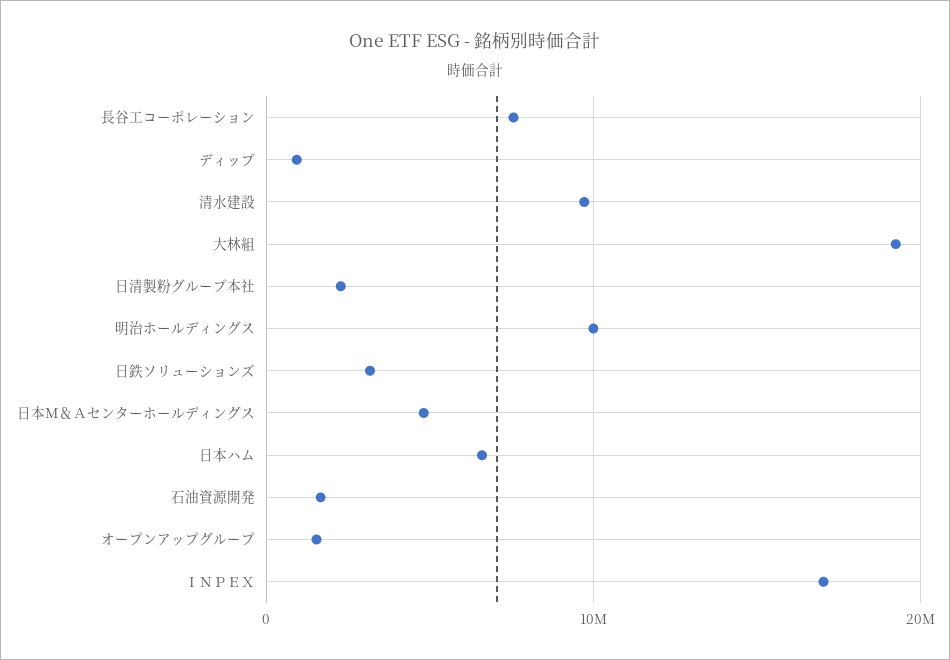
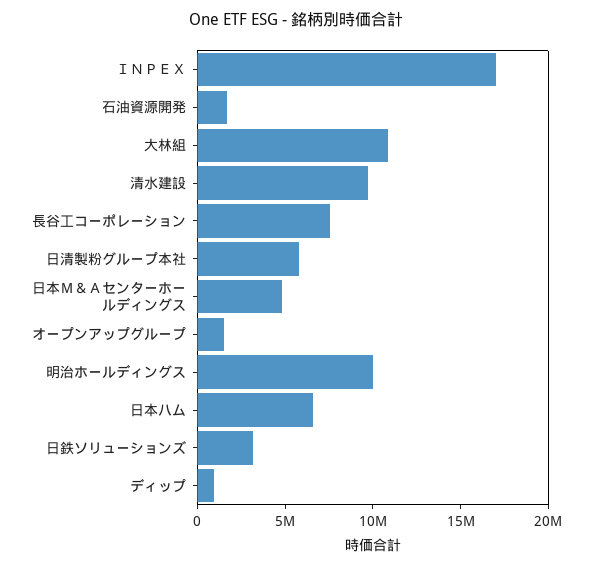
  {
    "長谷工コーポレーション": 8000000,
    "ディップ": 1000000,
    "清水建設": 10000000,
-   "大林組": 19000000,
+   "大林組": 11000000,
-   "日清製粉グループ本社": 2000000,
+   "日清製粉グループ本社": 6000000,
    "明治ホールディングス": 10000000,
    "日鉄ソリューションズ": 3000000,
    "日本Ｍ＆Ａセンターホールディングス": 5000000,
    "日本ハム": 7000000,
    "石油資源開発": 2000000,
    "オープンアップグループ": 2000000,
    "ＩＮＰＥＸ": 17000000
  }

